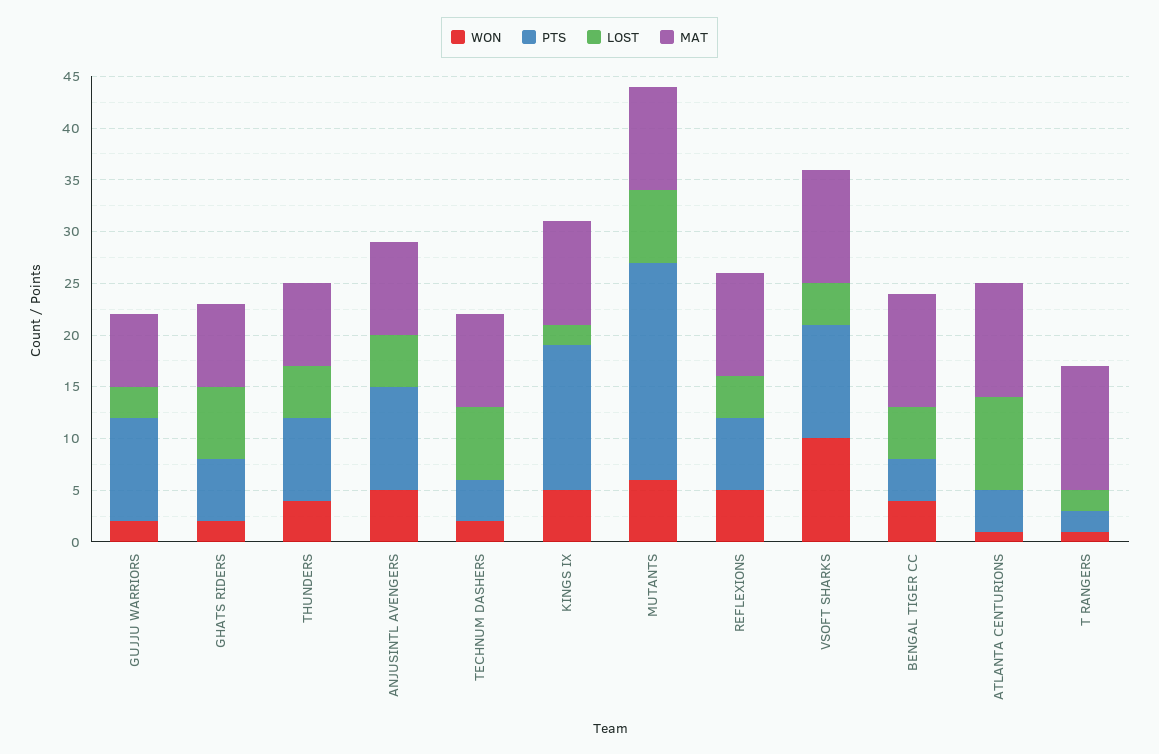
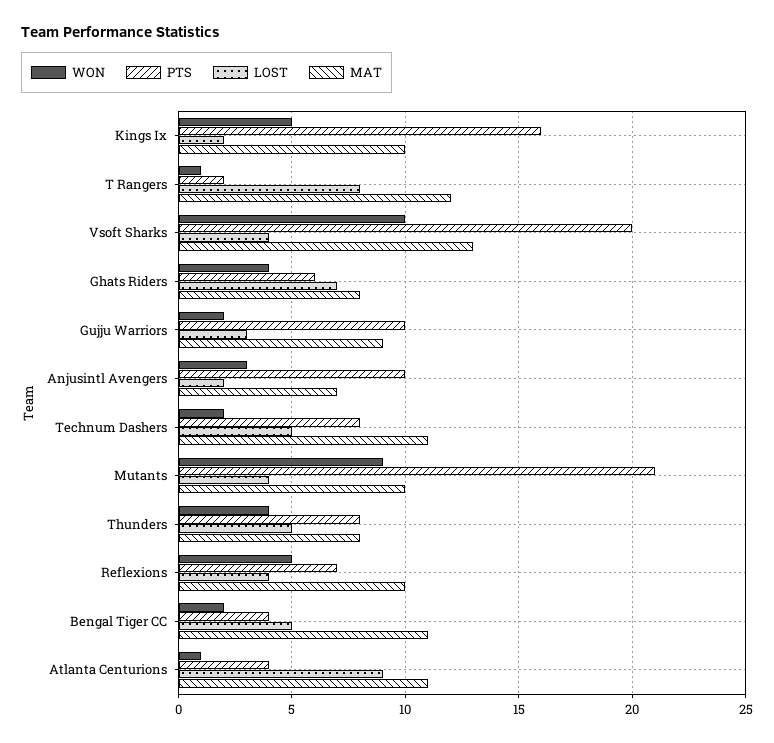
  {
    "WON": {
      "GUJJU WARRIORS": 2,
-     "GHATS RIDERS": 2,
+     "GHATS RIDERS": 4,
      "THUNDERS": 4,
-     "ANJUSINTL AVENGERS": 5,
+     "ANJUSINTL AVENGERS": 3,
      "TECHNUM DASHERS": 2,
      "KINGS IX": 5,
-     "MUTANTS": 6,
+     "MUTANTS": 9,
      "REFLEXIONS": 5,
      "VSOFT SHARKS": 10,
-     "BENGAL TIGER CC": 4,
+     "BENGAL TIGER CC": 2,
      "ATLANTA CENTURIONS": 1,
      "T RANGERS": 1
    },
    "PTS": {
      "GUJJU WARRIORS": 10,
      "GHATS RIDERS": 6,
      "THUNDERS": 8,
      "ANJUSINTL AVENGERS": 10,
-     "TECHNUM DASHERS": 4,
+     "TECHNUM DASHERS": 8,
-     "KINGS IX": 14,
+     "KINGS IX": 16,
      "MUTANTS": 21,
      "REFLEXIONS": 7,
-     "VSOFT SHARKS": 11,
+     "VSOFT SHARKS": 20,
      "BENGAL TIGER CC": 4,
      "ATLANTA CENTURIONS": 4,
      "T RANGERS": 2
    },
    "LOST": {
      "GUJJU WARRIORS": 3,
      "GHATS RIDERS": 7,
      "THUNDERS": 5,
-     "ANJUSINTL AVENGERS": 5,
+     "ANJUSINTL AVENGERS": 2,
-     "TECHNUM DASHERS": 7,
+     "TECHNUM DASHERS": 5,
      "KINGS IX": 2,
-     "MUTANTS": 7,
+     "MUTANTS": 4,
      "REFLEXIONS": 4,
      "VSOFT SHARKS": 4,
      "BENGAL TIGER CC": 5,
      "ATLANTA CENTURIONS": 9,
-     "T RANGERS": 2
+     "T RANGERS": 8
    },
    "MAT": {
-     "GUJJU WARRIORS": 7,
+     "GUJJU WARRIORS": 9,
      "GHATS RIDERS": 8,
      "THUNDERS": 8,
-     "ANJUSINTL AVENGERS": 9,
+     "ANJUSINTL AVENGERS": 7,
-     "TECHNUM DASHERS": 9,
+     "TECHNUM DASHERS": 11,
      "KINGS IX": 10,
      "MUTANTS": 10,
      "REFLEXIONS": 10,
-     "VSOFT SHARKS": 11,
+     "VSOFT SHARKS": 13,
      "BENGAL TIGER CC": 11,
      "ATLANTA CENTURIONS": 11,
      "T RANGERS": 12
    }
  }

